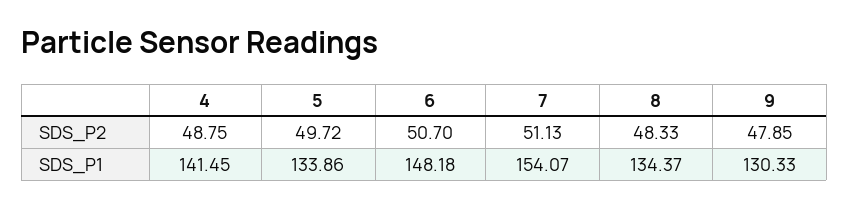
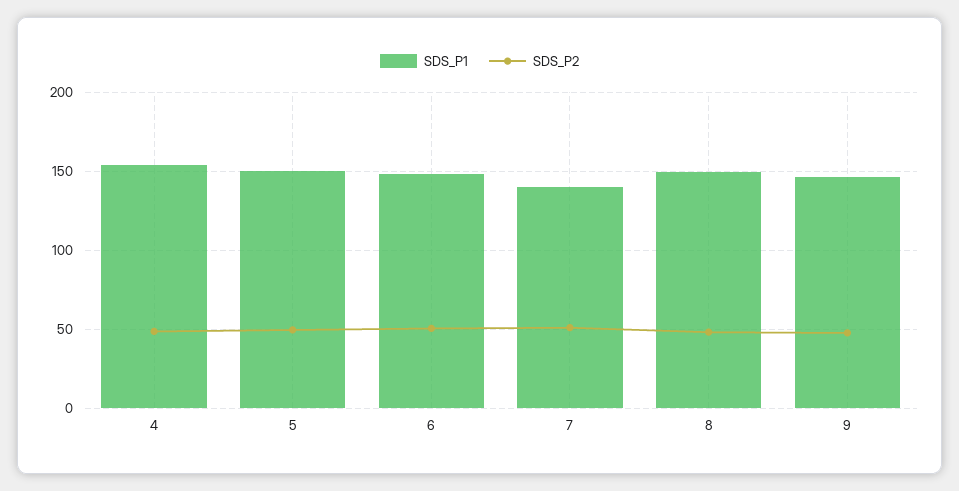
  {
    "SDS_P2": {
      "4": 48.75,
      "5": 49.72,
      "6": 50.7,
      "7": 51.13,
      "8": 48.33,
      "9": 47.85
    },
    "SDS_P1": {
-     "4": 141.45,
+     "4": 155,
-     "5": 133.86,
+     "5": 150,
      "6": 148.18,
-     "7": 154.07,
+     "7": 140,
-     "8": 134.37,
+     "8": 150,
-     "9": 130.33
+     "9": 145
    }
  }

